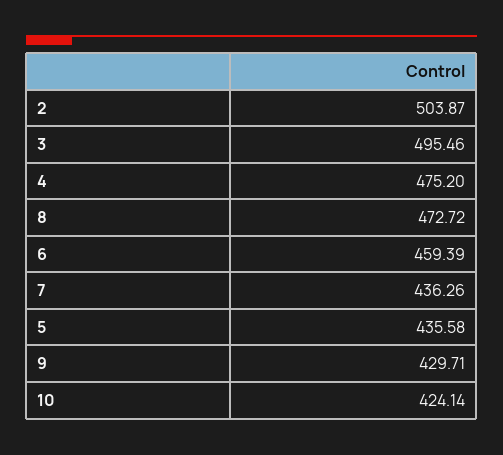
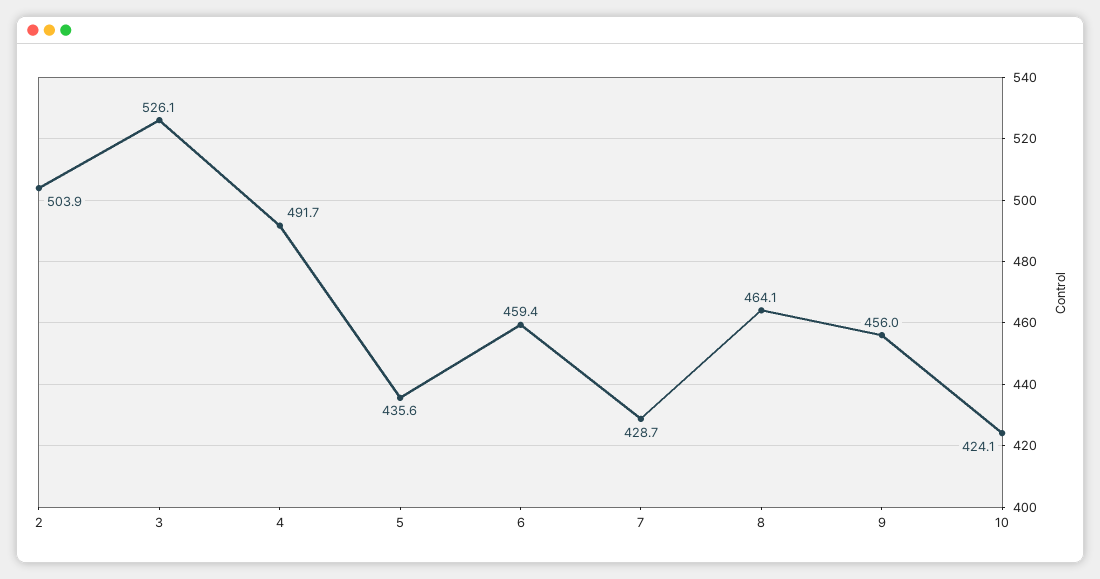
  {
    "2": 503.87,
-   "3": 495.46,
+   "3": 526.1,
-   "4": 475.2,
+   "4": 491.7,
-   "8": 472.72,
+   "8": 464.1,
    "6": 459.39,
-   "7": 436.26,
+   "7": 428.7,
    "5": 435.58,
-   "9": 429.71,
+   "9": 456,
    "10": 424.14
  }

